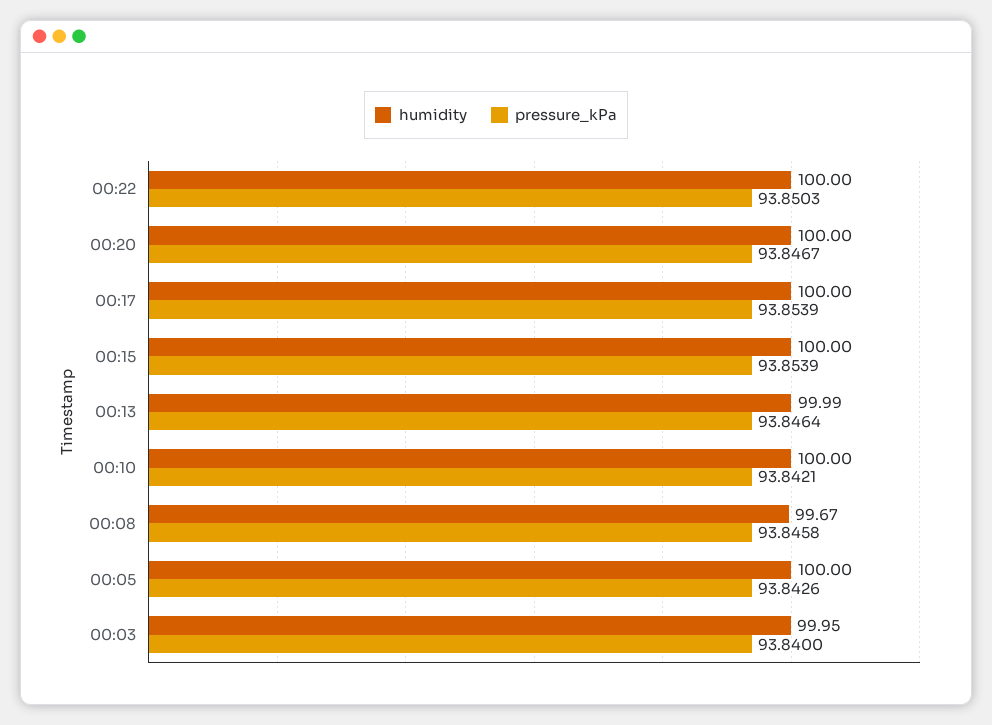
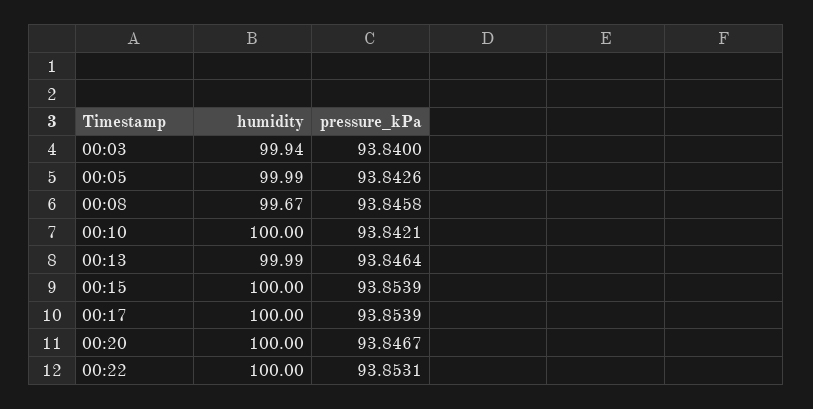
  {
    "humidity": {
      "00:22": 100,
      "00:20": 100,
      "00:17": 100,
      "00:15": 100,
      "00:13": 99.99,
      "00:10": 100,
      "00:08": 99.67,
-     "00:05": 100,
+     "00:05": 99.99,
-     "00:03": 99.95
+     "00:03": 99.94
    },
    "pressure_kPa": {
-     "00:22": 93.8503,
+     "00:22": 93.8531,
      "00:20": 93.8467,
      "00:17": 93.8539,
      "00:15": 93.8539,
      "00:13": 93.8464,
      "00:10": 93.8421,
      "00:08": 93.8458,
      "00:05": 93.8426,
      "00:03": 93.84
    }
  }

